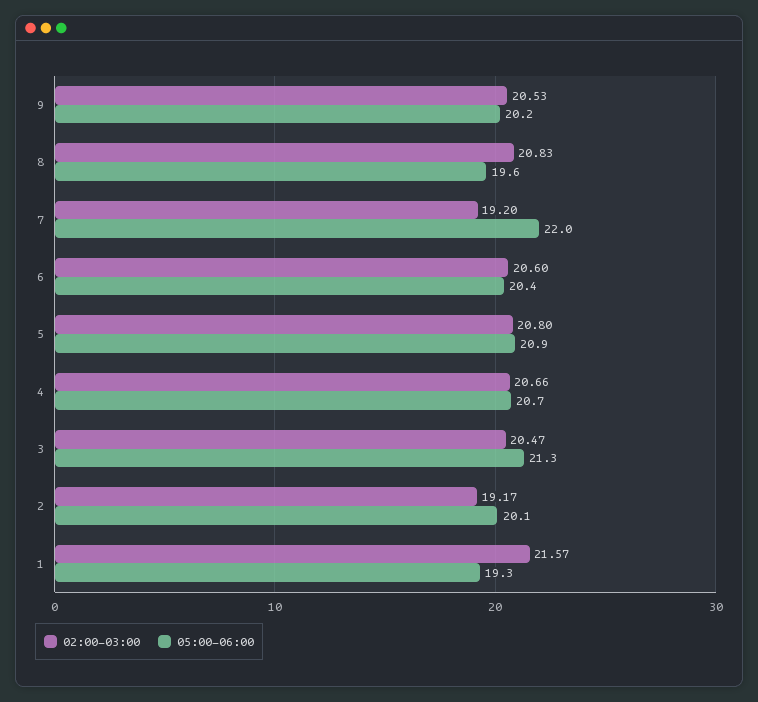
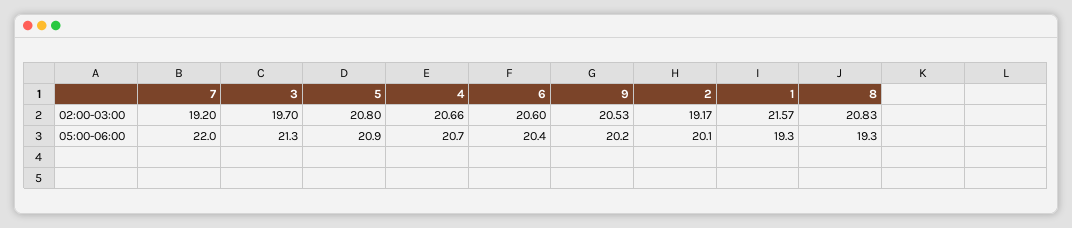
  {
    "02:00-03:00": {
      "9": 20.53,
      "8": 20.83,
      "7": 19.2,
      "6": 20.6,
      "5": 20.8,
      "4": 20.66,
-     "3": 20.47,
+     "3": 19.7,
      "2": 19.17,
      "1": 21.57
    },
    "05:00-06:00": {
      "9": 20.2,
-     "8": 19.6,
+     "8": 19.3,
      "7": 22,
      "6": 20.4,
      "5": 20.9,
      "4": 20.7,
      "3": 21.3,
      "2": 20.1,
      "1": 19.3
    }
  }

